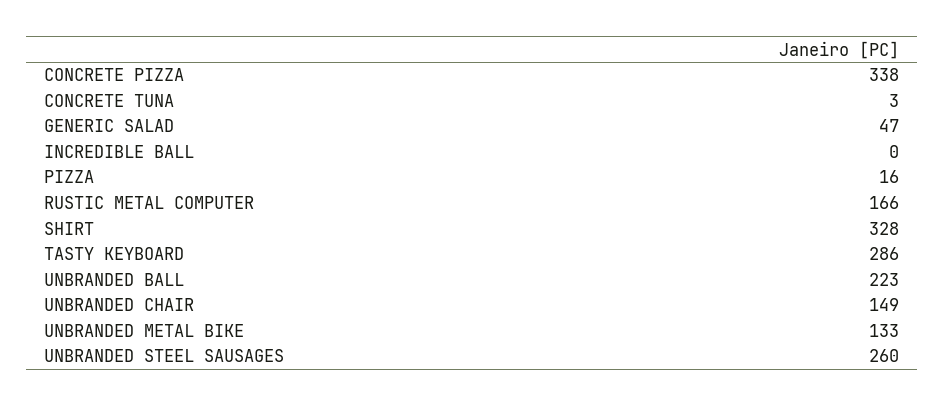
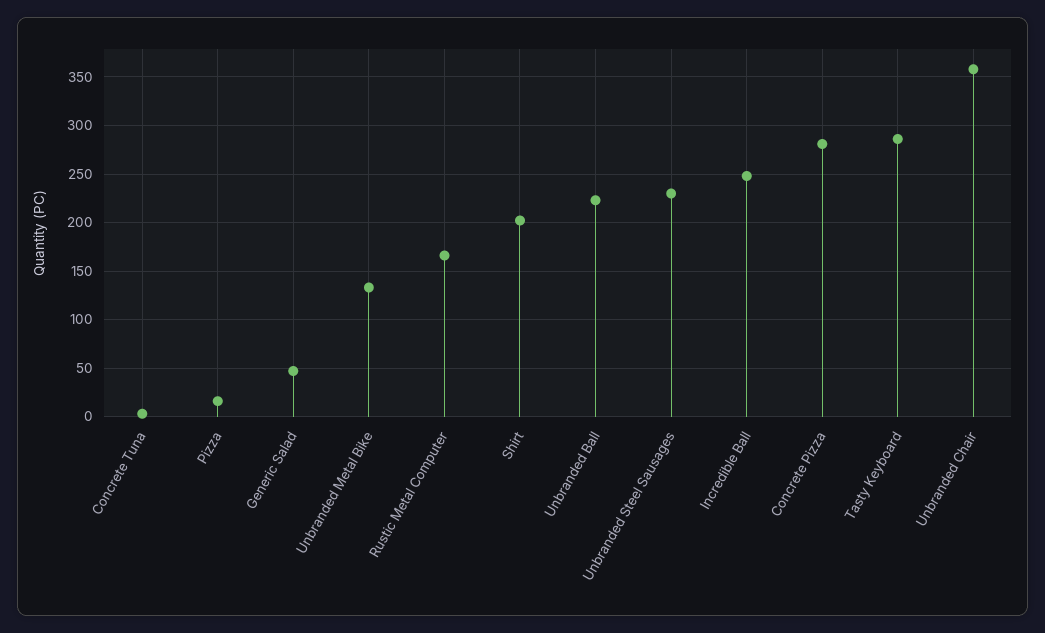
  {
-   "CONCRETE PIZZA": 338,
+   "CONCRETE PIZZA": 280,
    "CONCRETE TUNA": 3,
    "GENERIC SALAD": 47,
-   "INCREDIBLE BALL": 0,
+   "INCREDIBLE BALL": 250,
    "PIZZA": 16,
    "RUSTIC METAL COMPUTER": 166,
-   "SHIRT": 328,
+   "SHIRT": 200,
    "TASTY KEYBOARD": 286,
    "UNBRANDED BALL": 223,
-   "UNBRANDED CHAIR": 149,
+   "UNBRANDED CHAIR": 360,
    "UNBRANDED METAL BIKE": 133,
-   "UNBRANDED STEEL SAUSAGES": 260
+   "UNBRANDED STEEL SAUSAGES": 230
  }

